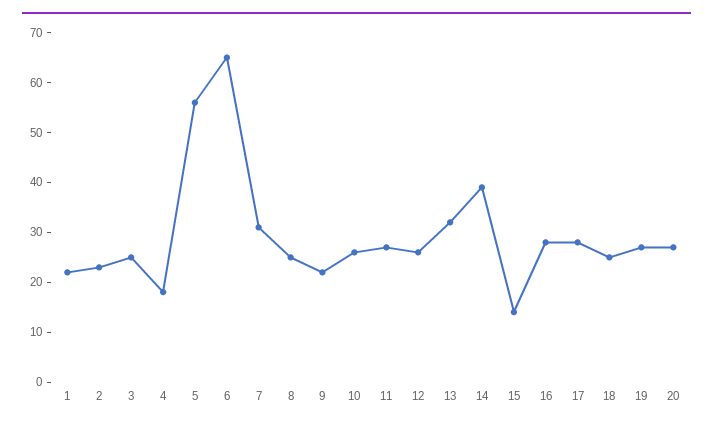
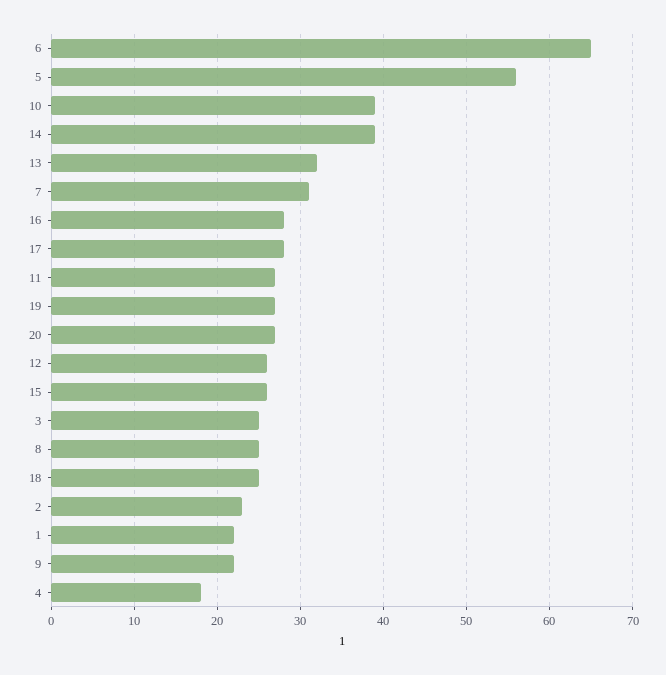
  {
    "1": 22,
    "2": 23,
    "3": 25,
    "4": 18,
    "5": 56,
    "6": 65,
    "7": 31,
    "8": 25,
    "9": 22,
-   "10": 25,
+   "10": 39,
    "11": 27,
    "12": 26,
    "13": 32,
    "14": 39,
-   "15": 15,
+   "15": 26,
    "16": 28,
    "17": 28,
    "18": 25,
    "19": 27,
    "20": 27
  }

